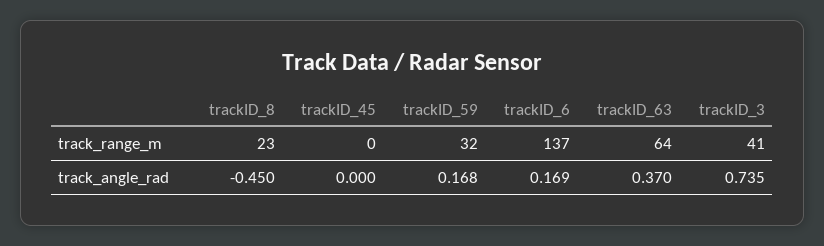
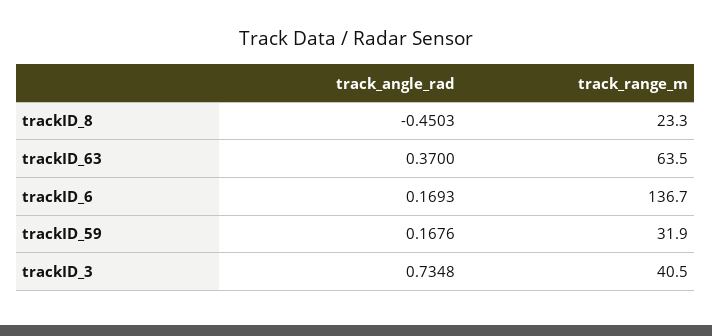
  {
    "trackID_8": {
      "track_range_m": 23.3,
      "track_angle_rad": -0.4503
    },
-   "trackID_45": {
-     "track_range_m": 0,
-     "track_angle_rad": 0
-   },
    "trackID_59": {
      "track_range_m": 31.9,
      "track_angle_rad": 0.1676
    },
    "trackID_6": {
      "track_range_m": 136.7,
      "track_angle_rad": 0.1693
    },
    "trackID_63": {
      "track_range_m": 63.5,
      "track_angle_rad": 0.37
    },
    "trackID_3": {
      "track_range_m": 40.5,
      "track_angle_rad": 0.7348
    }
  }

